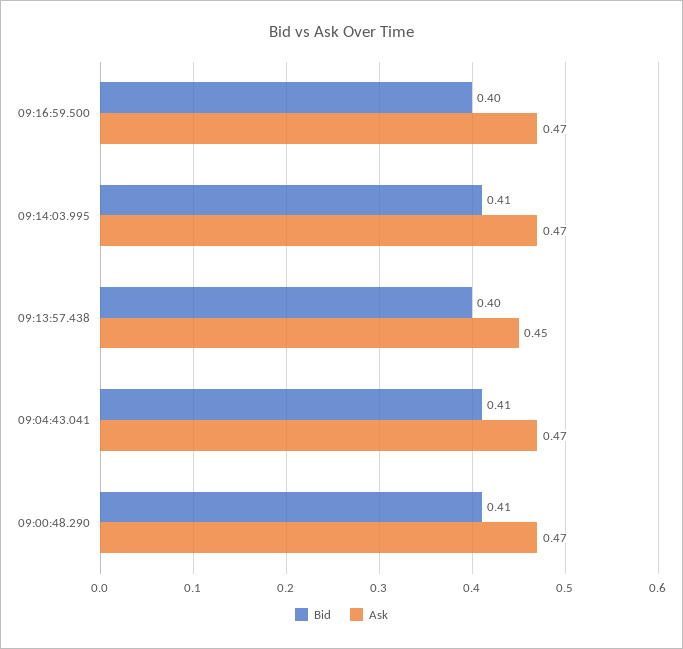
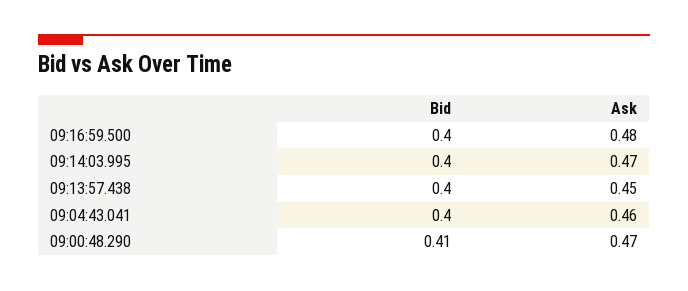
  {
    "Bid": {
      "09:16:59.500": 0.4,
-     "09:14:03.995": 0.41,
+     "09:14:03.995": 0.4,
      "09:13:57.438": 0.4,
-     "09:04:43.041": 0.41,
+     "09:04:43.041": 0.4,
      "09:00:48.290": 0.41
    },
    "Ask": {
-     "09:16:59.500": 0.47,
+     "09:16:59.500": 0.48,
      "09:14:03.995": 0.47,
      "09:13:57.438": 0.45,
-     "09:04:43.041": 0.47,
+     "09:04:43.041": 0.46,
      "09:00:48.290": 0.47
    }
  }

